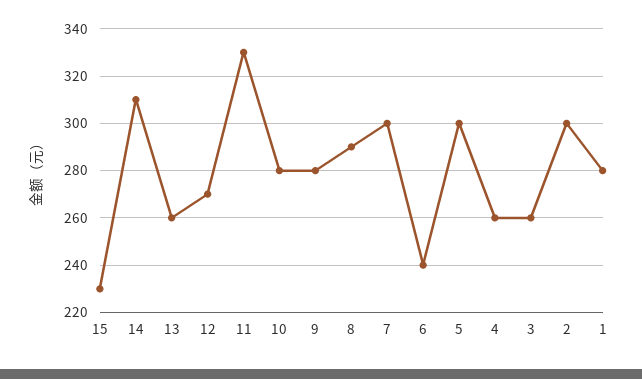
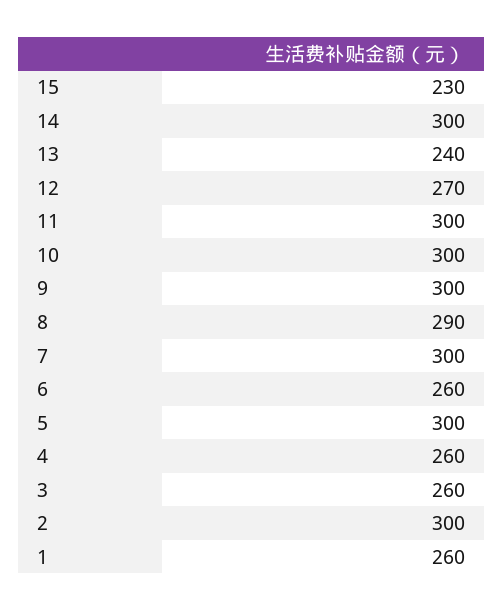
  {
    "15": 230,
-   "14": 310,
+   "14": 300,
-   "13": 260,
+   "13": 240,
    "12": 270,
-   "11": 330,
+   "11": 300,
-   "10": 280,
+   "10": 300,
-   "9": 280,
+   "9": 300,
    "8": 290,
    "7": 300,
-   "6": 240,
+   "6": 260,
    "5": 300,
    "4": 260,
    "3": 260,
    "2": 300,
-   "1": 280
+   "1": 260
  }

